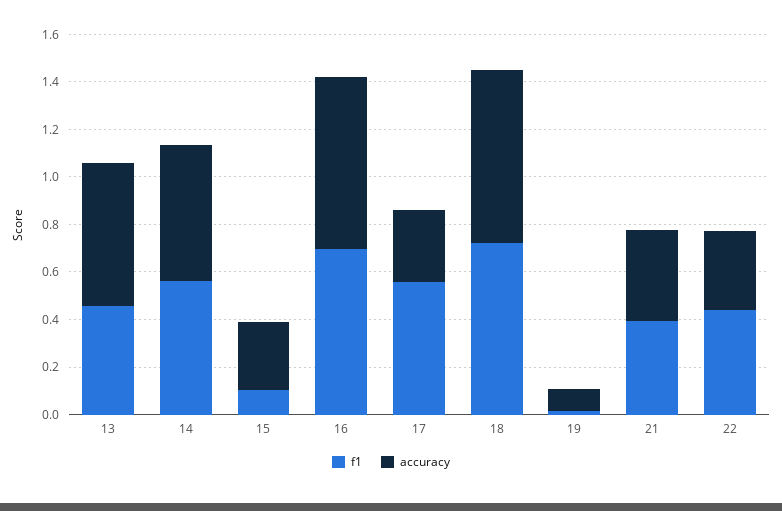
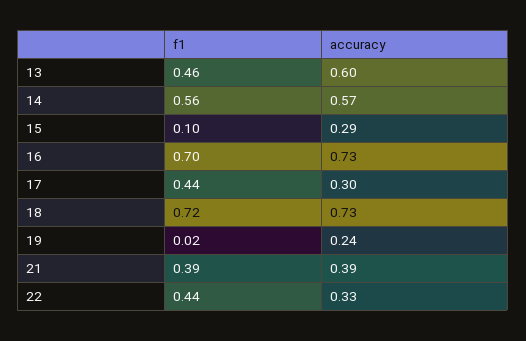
  {
    "f1": {
      "13": 0.46,
      "14": 0.56,
      "15": 0.1,
      "16": 0.7,
-     "17": 0.55,
+     "17": 0.44,
      "18": 0.72,
      "19": 0.02,
      "21": 0.39,
      "22": 0.44
    },
    "accuracy": {
      "13": 0.6,
      "14": 0.57,
      "15": 0.29,
      "16": 0.73,
      "17": 0.3,
      "18": 0.73,
-     "19": 0.1,
+     "19": 0.24,
      "21": 0.39,
      "22": 0.33
    }
  }

